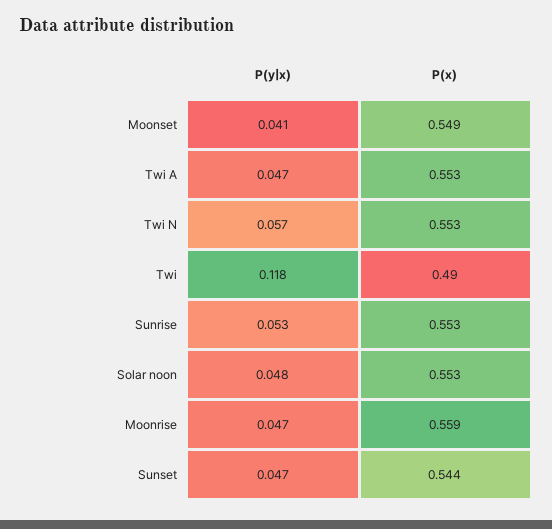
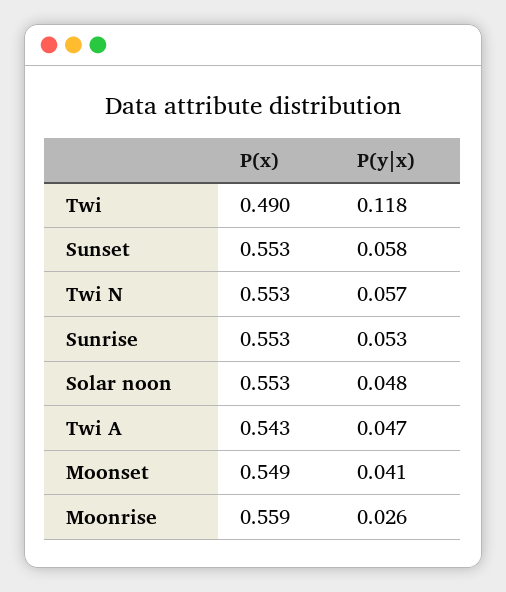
  {
    "P(y|x)": {
      "Moonset": 0.041,
      "Twi A": 0.047,
      "Twi N": 0.057,
      "Twi": 0.118,
      "Sunrise": 0.053,
      "Solar noon": 0.048,
-     "Moonrise": 0.047,
+     "Moonrise": 0.026,
-     "Sunset": 0.047
+     "Sunset": 0.058
    },
    "P(x)": {
      "Moonset": 0.549,
-     "Twi A": 0.553,
+     "Twi A": 0.543,
      "Twi N": 0.553,
      "Twi": 0.49,
      "Sunrise": 0.553,
      "Solar noon": 0.553,
      "Moonrise": 0.559,
-     "Sunset": 0.544
+     "Sunset": 0.553
    }
  }

